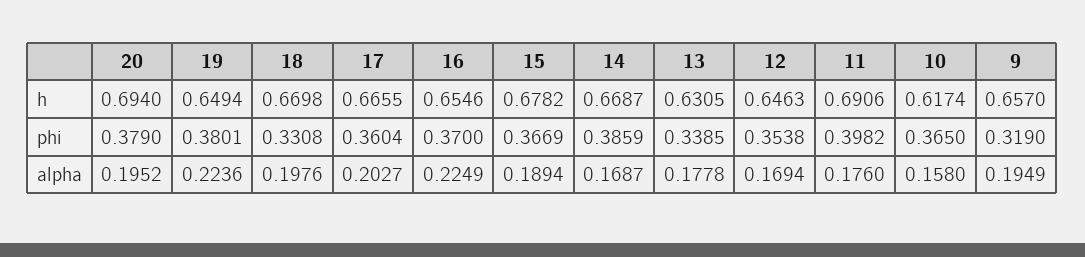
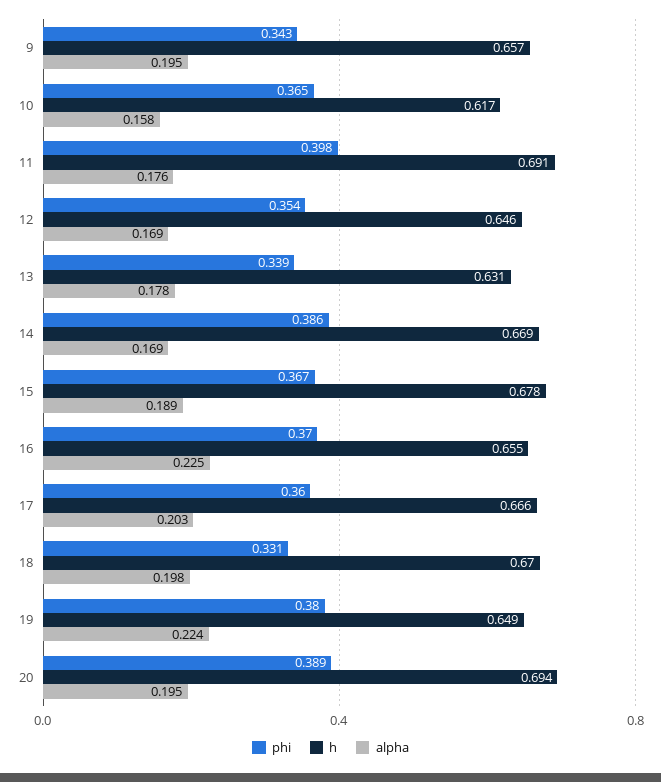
  {
    "h": {
      "20": 0.694,
      "19": 0.6494,
      "18": 0.6698,
      "17": 0.6655,
      "16": 0.6546,
      "15": 0.6782,
      "14": 0.6687,
      "13": 0.6305,
      "12": 0.6463,
      "11": 0.6906,
      "10": 0.6174,
      "9": 0.657
    },
    "phi": {
-     "20": 0.379,
+     "20": 0.389,
      "19": 0.3801,
      "18": 0.3308,
      "17": 0.3604,
      "16": 0.37,
      "15": 0.3669,
      "14": 0.3859,
      "13": 0.3385,
      "12": 0.3538,
      "11": 0.3982,
      "10": 0.365,
-     "9": 0.319
+     "9": 0.343
    },
    "alpha": {
      "20": 0.1952,
      "19": 0.2236,
      "18": 0.1976,
      "17": 0.2027,
      "16": 0.2249,
      "15": 0.1894,
      "14": 0.1687,
      "13": 0.1778,
      "12": 0.1694,
      "11": 0.176,
      "10": 0.158,
      "9": 0.1949
    }
  }

